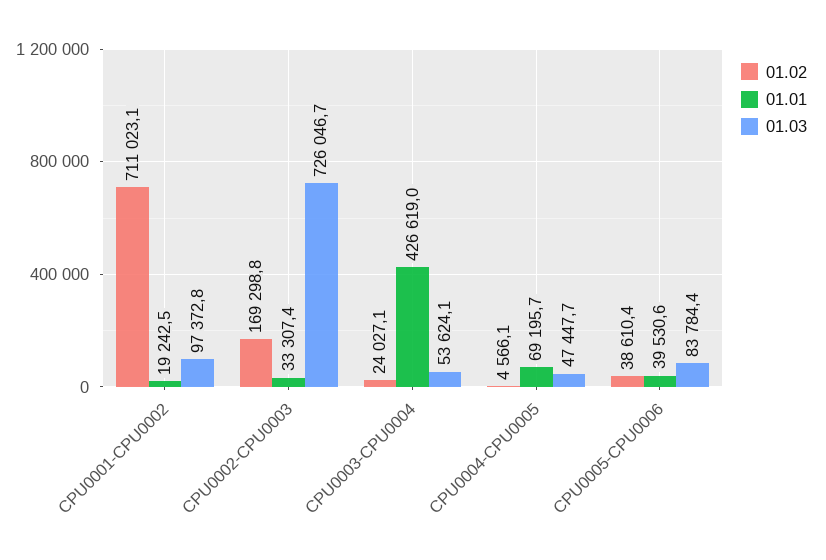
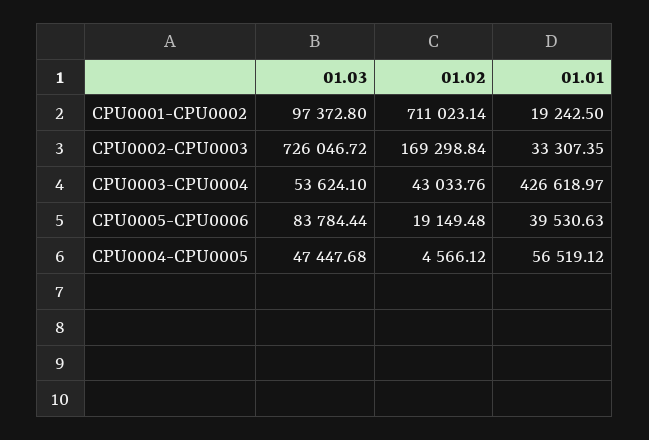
  {
    "01.02": {
      "CPU0001-CPU0002": 711023.14,
      "CPU0002-CPU0003": 169298.84,
-     "CPU0003-CPU0004": 24027.1,
+     "CPU0003-CPU0004": 43033.76,
      "CPU0004-CPU0005": 4566.12,
-     "CPU0005-CPU0006": 38610.4
+     "CPU0005-CPU0006": 19149.48
    },
    "01.01": {
      "CPU0001-CPU0002": 19242.5,
      "CPU0002-CPU0003": 33307.35,
      "CPU0003-CPU0004": 426618.97,
-     "CPU0004-CPU0005": 69195.7,
+     "CPU0004-CPU0005": 56519.12,
      "CPU0005-CPU0006": 39530.63
    },
    "01.03": {
      "CPU0001-CPU0002": 97372.8,
      "CPU0002-CPU0003": 726046.72,
      "CPU0003-CPU0004": 53624.1,
      "CPU0004-CPU0005": 47447.68,
      "CPU0005-CPU0006": 83784.44
    }
  }

